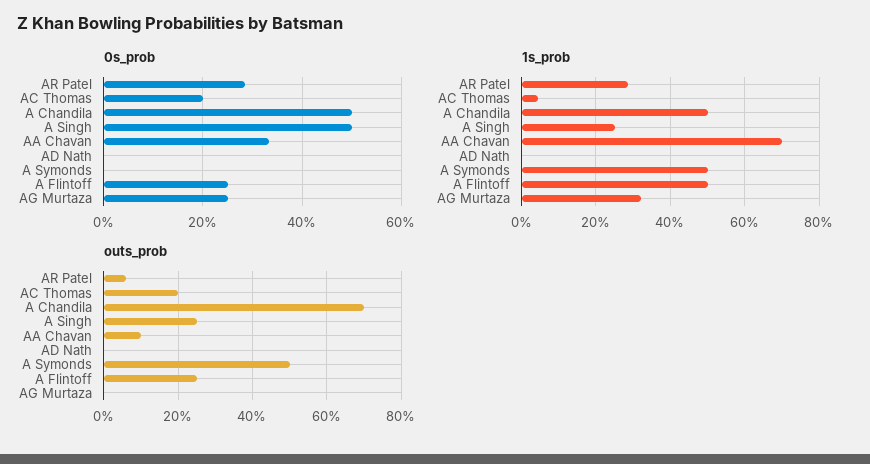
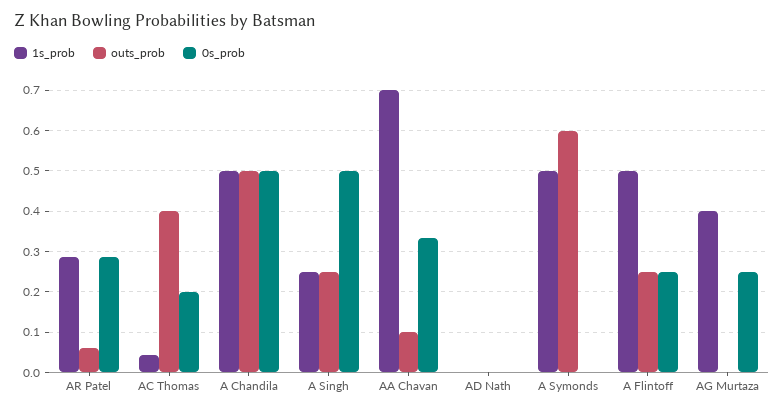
  {
    "0s_prob": {
      "AR Patel": 0.28,
      "AC Thomas": 0.2,
      "A Chandila": 0.5,
      "A Singh": 0.5,
      "AA Chavan": 0.34,
      "AD Nath": 0,
      "A Symonds": 0,
      "A Flintoff": 0.26,
      "AG Murtaza": 0.26
    },
    "1s_prob": {
      "AR Patel": 0.28,
      "AC Thomas": 0.04,
      "A Chandila": 0.5,
      "A Singh": 0.26,
      "AA Chavan": 0.7,
      "AD Nath": 0,
      "A Symonds": 0.5,
      "A Flintoff": 0.5,
-     "AG Murtaza": 0.32
+     "AG Murtaza": 0.4
    },
    "outs_prob": {
      "AR Patel": 0.06,
-     "AC Thomas": 0.2,
+     "AC Thomas": 0.4,
-     "A Chandila": 0.7,
+     "A Chandila": 0.5,
      "A Singh": 0.26,
      "AA Chavan": 0.1,
      "AD Nath": 0,
-     "A Symonds": 0.5,
+     "A Symonds": 0.6,
      "A Flintoff": 0.26,
      "AG Murtaza": 0
    }
  }

